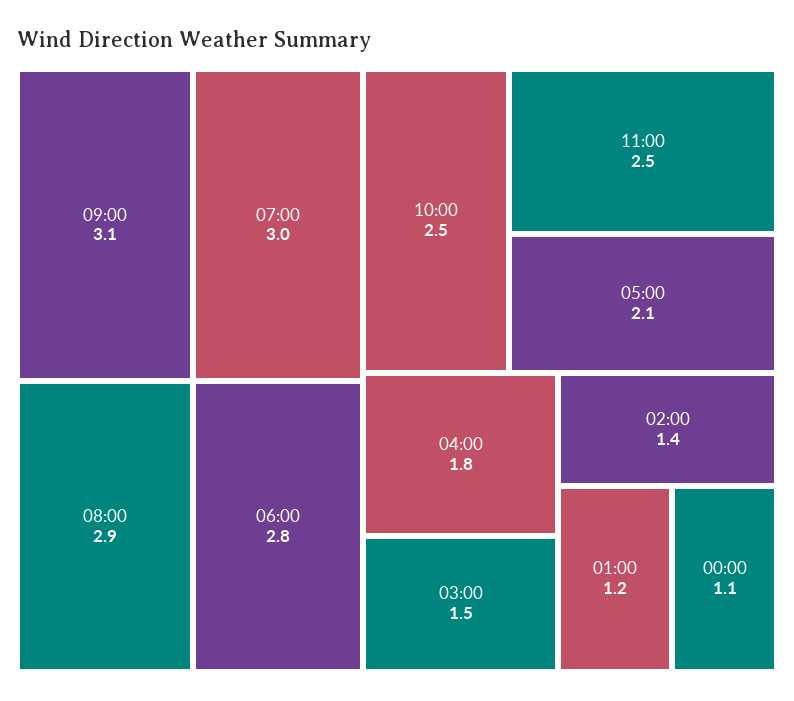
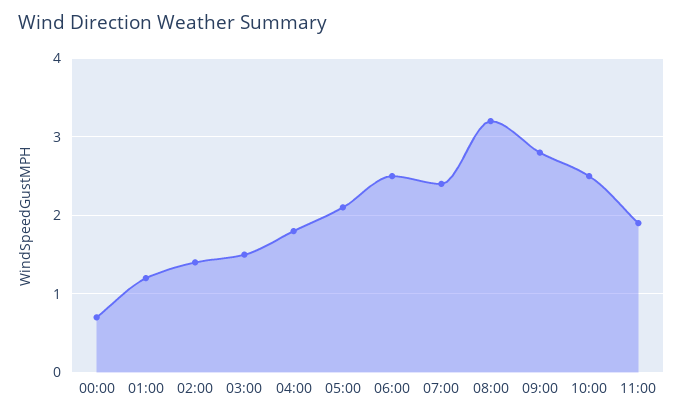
  {
-   "09:00": 3.1,
+   "09:00": 2.8,
-   "07:00": 3,
+   "07:00": 2.4,
-   "08:00": 2.9,
+   "08:00": 3.2,
-   "06:00": 2.8,
+   "06:00": 2.5,
    "10:00": 2.5,
-   "11:00": 2.5,
+   "11:00": 1.9,
    "05:00": 2.1,
    "04:00": 1.8,
    "03:00": 1.5,
    "02:00": 1.4,
    "01:00": 1.2,
-   "00:00": 1.1
+   "00:00": 0.7
  }

